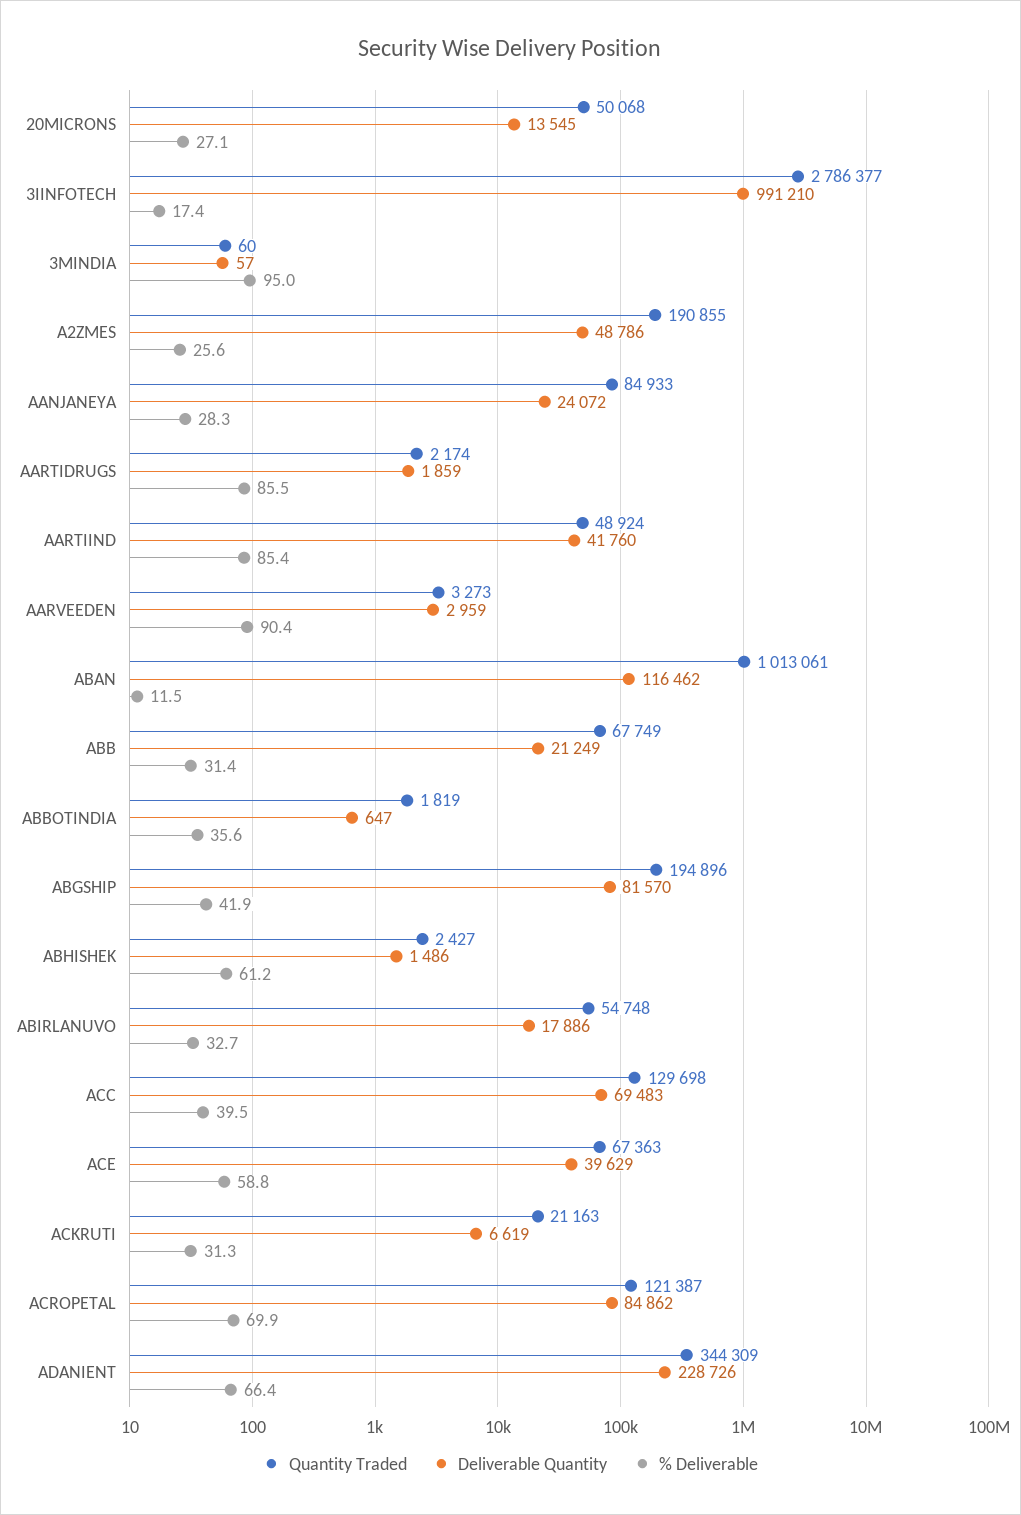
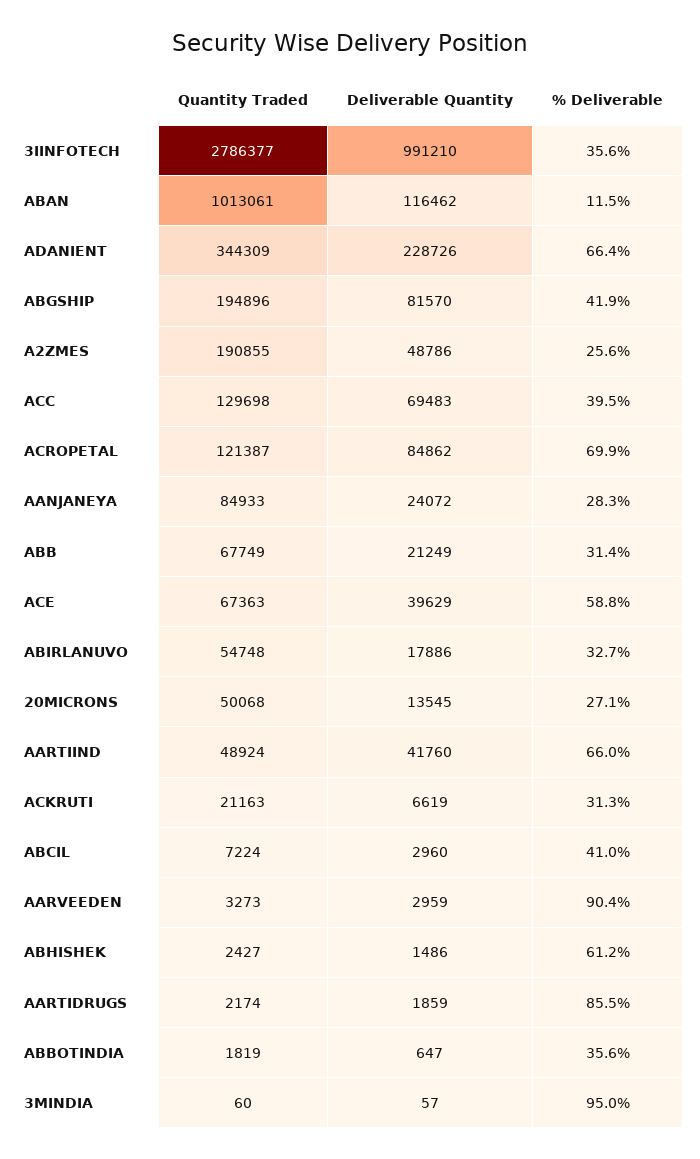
  {
    "Quantity Traded": {
      "20MICRONS": 50068,
      "3IINFOTECH": 2786377,
      "3MINDIA": 60,
      "A2ZMES": 190855,
      "AANJANEYA": 84933,
      "AARTIDRUGS": 2174,
      "AARTIIND": 48924,
      "AARVEEDEN": 3273,
      "ABAN": 1013061,
      "ABB": 67749,
      "ABBOTINDIA": 1819,
      "ABGSHIP": 194896,
      "ABHISHEK": 2427,
      "ABIRLANUVO": 54748,
      "ACC": 129698,
      "ACE": 67363,
      "ACKRUTI": 21163,
      "ACROPETAL": 121387,
-     "ADANIENT": 344309
+     "ADANIENT": 344309,
+     "ABCIL": 7224
    },
    "Deliverable Quantity": {
      "20MICRONS": 13545,
      "3IINFOTECH": 991210,
      "3MINDIA": 57,
      "A2ZMES": 48786,
      "AANJANEYA": 24072,
      "AARTIDRUGS": 1859,
      "AARTIIND": 41760,
      "AARVEEDEN": 2959,
      "ABAN": 116462,
      "ABB": 21249,
      "ABBOTINDIA": 647,
      "ABGSHIP": 81570,
      "ABHISHEK": 1486,
      "ABIRLANUVO": 17886,
      "ACC": 69483,
      "ACE": 39629,
      "ACKRUTI": 6619,
      "ACROPETAL": 84862,
-     "ADANIENT": 228726
+     "ADANIENT": 228726,
+     "ABCIL": 2960
    },
    "% Deliverable": {
      "20MICRONS": 27.1,
-     "3IINFOTECH": 17.4,
+     "3IINFOTECH": 35.6,
      "3MINDIA": 95,
      "A2ZMES": 25.6,
      "AANJANEYA": 28.3,
      "AARTIDRUGS": 85.5,
-     "AARTIIND": 85.4,
+     "AARTIIND": 66,
      "AARVEEDEN": 90.4,
      "ABAN": 11.5,
      "ABB": 31.4,
      "ABBOTINDIA": 35.6,
      "ABGSHIP": 41.9,
      "ABHISHEK": 61.2,
      "ABIRLANUVO": 32.7,
      "ACC": 39.5,
      "ACE": 58.8,
      "ACKRUTI": 31.3,
      "ACROPETAL": 69.9,
-     "ADANIENT": 66.4
+     "ADANIENT": 66.4,
+     "ABCIL": 41
    }
  }

